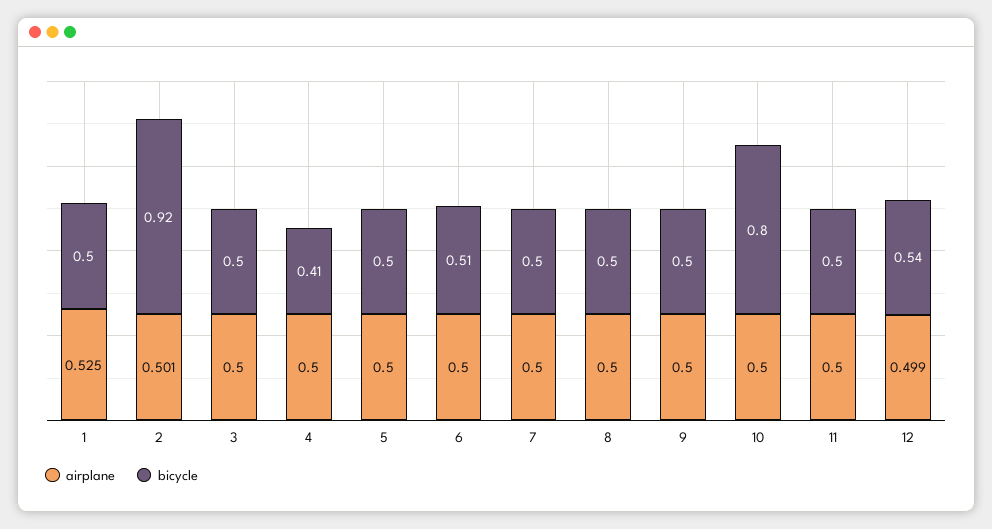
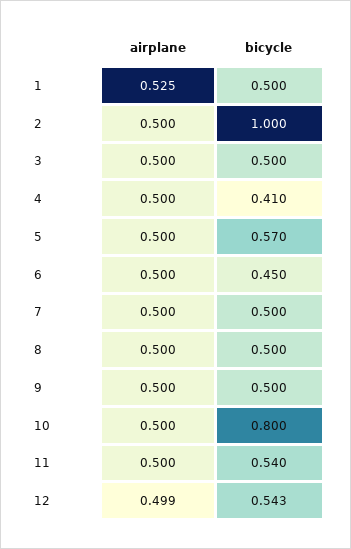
  {
    "airplane": {
      "1": 0.525,
-     "2": 0.501,
+     "2": 0.5,
      "3": 0.5,
      "4": 0.5,
      "5": 0.5,
      "6": 0.5,
      "7": 0.5,
      "8": 0.5,
      "9": 0.5,
      "10": 0.5,
      "11": 0.5,
      "12": 0.499
    },
    "bicycle": {
      "1": 0.5,
-     "2": 0.92,
+     "2": 1,
      "3": 0.5,
      "4": 0.41,
-     "5": 0.5,
+     "5": 0.57,
-     "6": 0.51,
+     "6": 0.45,
      "7": 0.5,
      "8": 0.5,
      "9": 0.5,
      "10": 0.8,
-     "11": 0.5,
+     "11": 0.54,
      "12": 0.543
    }
  }

